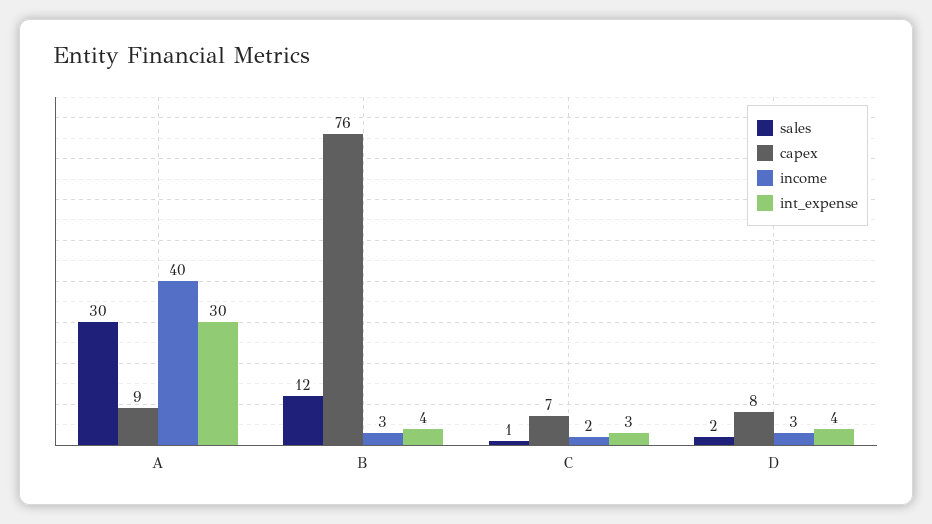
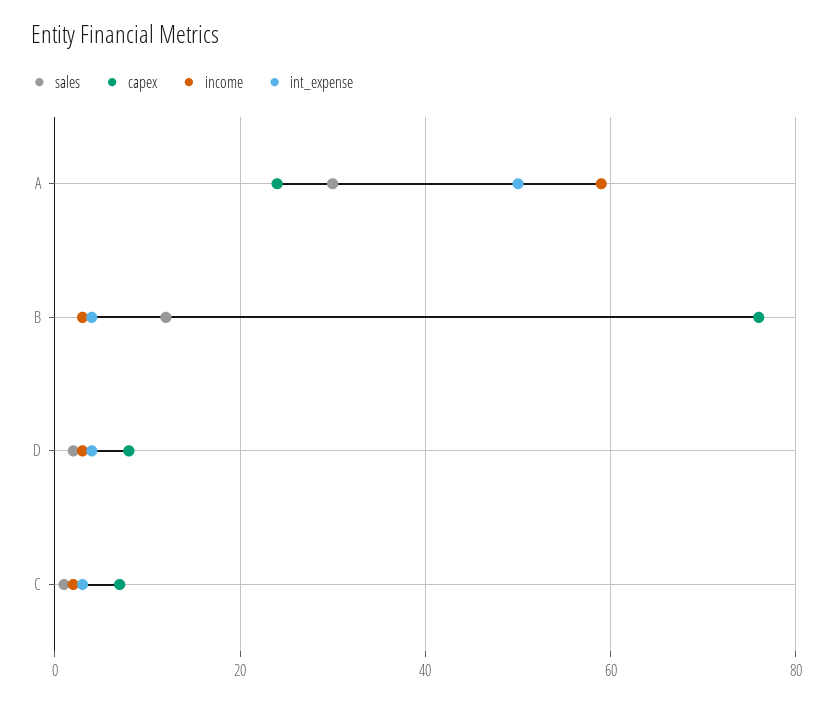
  {
    "sales": {
      "A": 30,
      "B": 12,
      "C": 1,
      "D": 2
    },
    "capex": {
-     "A": 9,
+     "A": 25,
      "B": 76,
      "C": 7,
      "D": 8
    },
    "income": {
-     "A": 40,
+     "A": 60,
      "B": 3,
      "C": 2,
      "D": 3
    },
    "int_expense": {
-     "A": 30,
+     "A": 50,
      "B": 4,
      "C": 3,
      "D": 4
    }
  }

